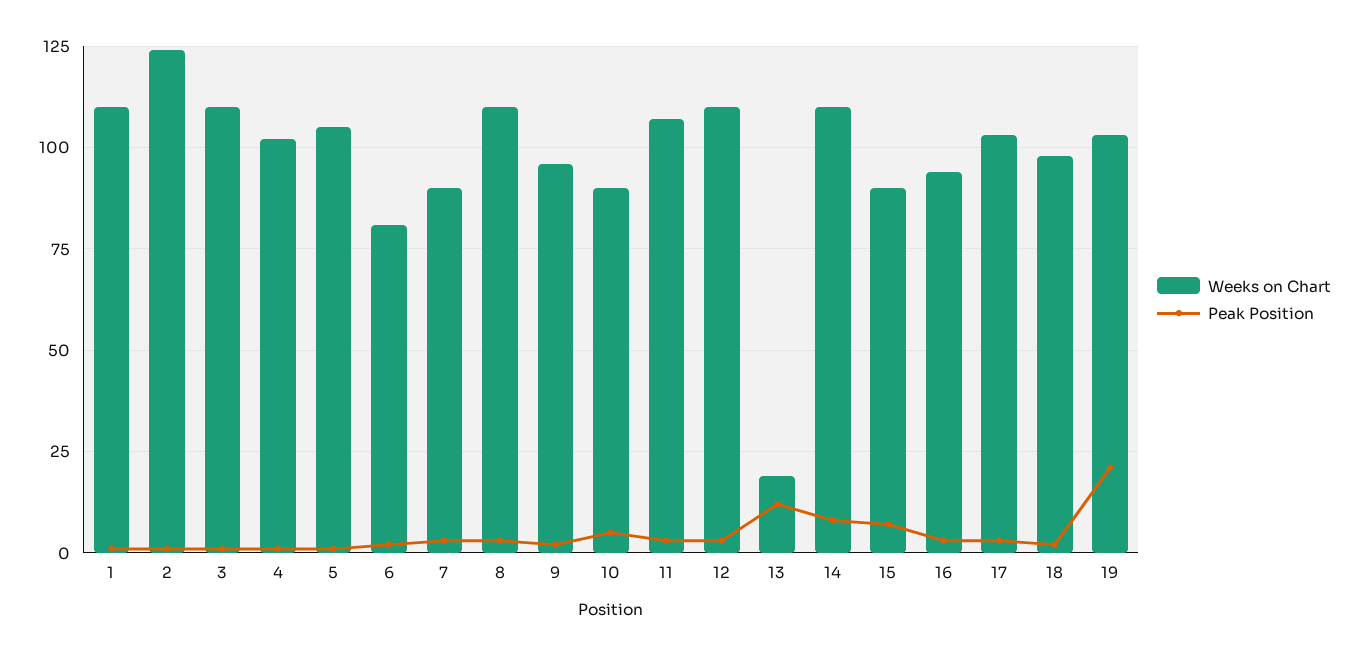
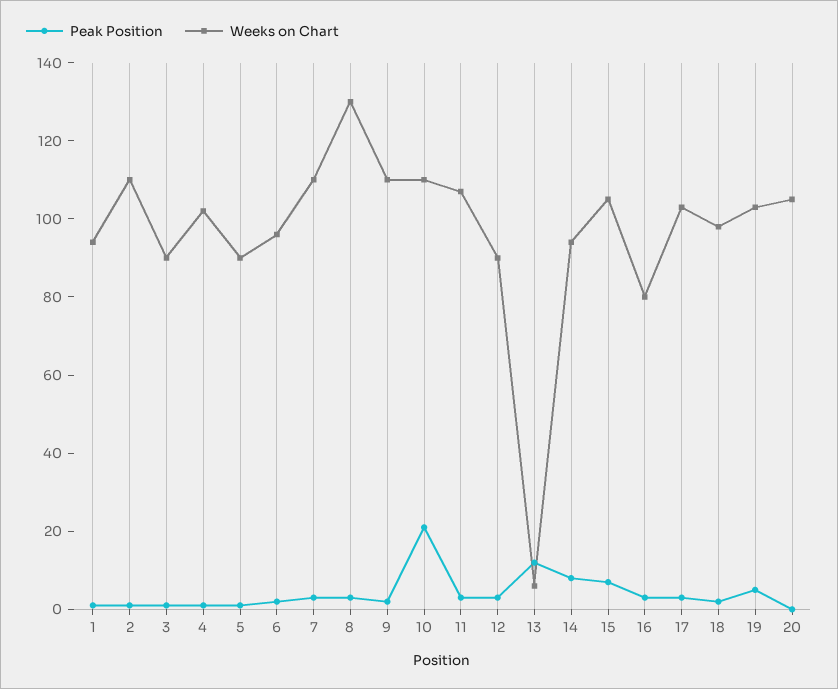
  {
    "Weeks on Chart": {
-     "1": 110,
+     "1": 95,
-     "2": 125,
+     "2": 110,
-     "3": 110,
+     "3": 90,
      "4": 100,
-     "5": 105,
+     "5": 90,
-     "6": 80,
+     "6": 95,
-     "7": 90,
+     "7": 110,
-     "8": 110,
+     "8": 130,
-     "9": 95,
+     "9": 110,
-     "10": 90,
+     "10": 110,
      "11": 105,
-     "12": 110,
+     "12": 90,
-     "13": 20,
+     "13": 5,
-     "14": 110,
+     "14": 95,
-     "15": 90,
+     "15": 105,
-     "16": 95,
+     "16": 80,
      "17": 105,
      "18": 100,
-     "19": 105
+     "19": 105,
+     "20": 105
    },
    "Peak Position": {
      "1": 0,
      "2": 0,
      "3": 0,
      "4": 0,
      "5": 0,
      "6": 0,
      "7": 5,
      "8": 5,
      "9": 0,
-     "10": 5,
+     "10": 20,
      "11": 5,
      "12": 5,
      "13": 10,
      "14": 10,
      "15": 5,
      "16": 5,
      "17": 5,
      "18": 0,
-     "19": 20
+     "19": 5,
+     "20": 0
    }
  }

